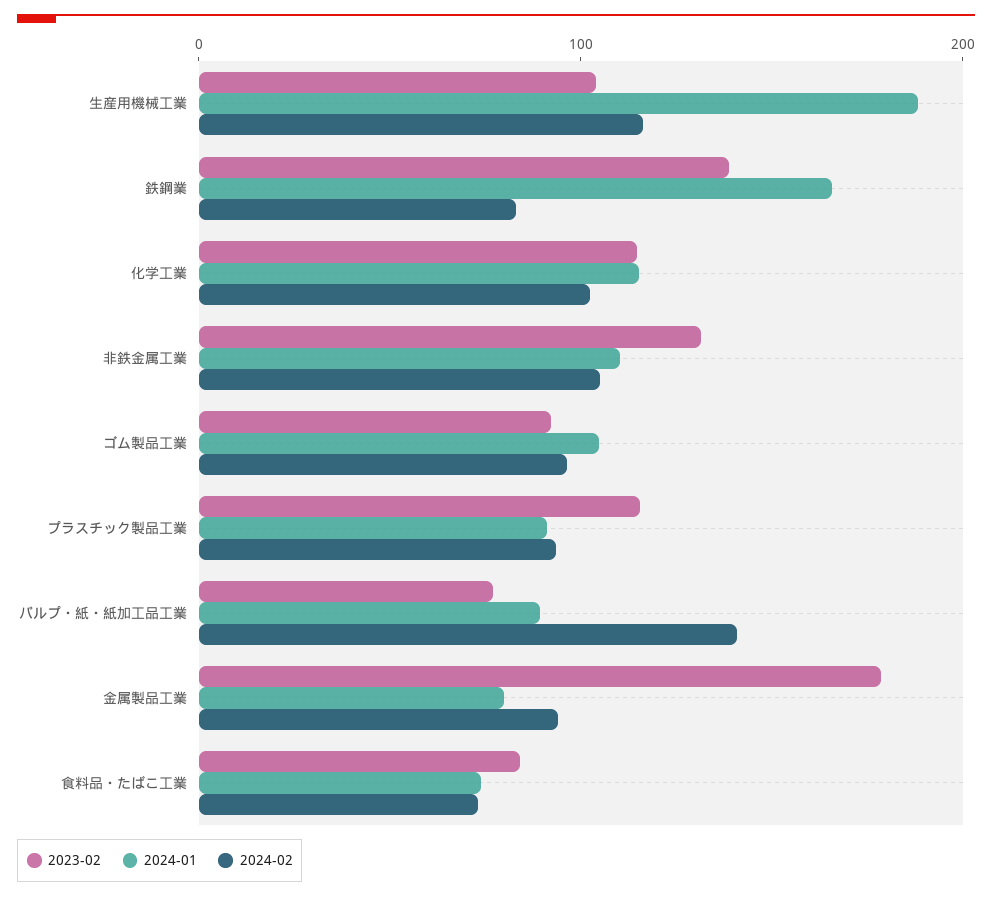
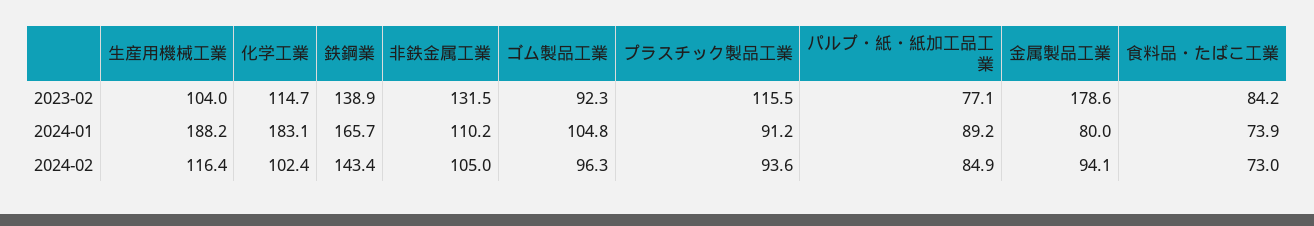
  {
    "2023-02": {
      "生産用機械工業": 104,
      "鉄鋼業": 138.9,
      "化学工業": 114.7,
      "非鉄金属工業": 131.5,
      "ゴム製品工業": 92.3,
      "プラスチック製品工業": 115.5,
      "パルプ・紙・紙加工品工業": 77.1,
      "金属製品工業": 178.6,
      "食料品・たばこ工業": 84.2
    },
    "2024-01": {
      "生産用機械工業": 188.2,
      "鉄鋼業": 165.7,
-     "化学工業": 120,
+     "化学工業": 183.1,
      "非鉄金属工業": 110.2,
      "ゴム製品工業": 104.8,
      "プラスチック製品工業": 91.2,
      "パルプ・紙・紙加工品工業": 89.2,
      "金属製品工業": 80,
      "食料品・たばこ工業": 73.9
    },
    "2024-02": {
      "生産用機械工業": 116.4,
-     "鉄鋼業": 80,
+     "鉄鋼業": 143.4,
      "化学工業": 102.4,
      "非鉄金属工業": 105,
      "ゴム製品工業": 96.3,
      "プラスチック製品工業": 93.6,
-     "パルプ・紙・紙加工品工業": 140,
+     "パルプ・紙・紙加工品工業": 84.9,
      "金属製品工業": 94.1,
      "食料品・たばこ工業": 73
    }
  }

